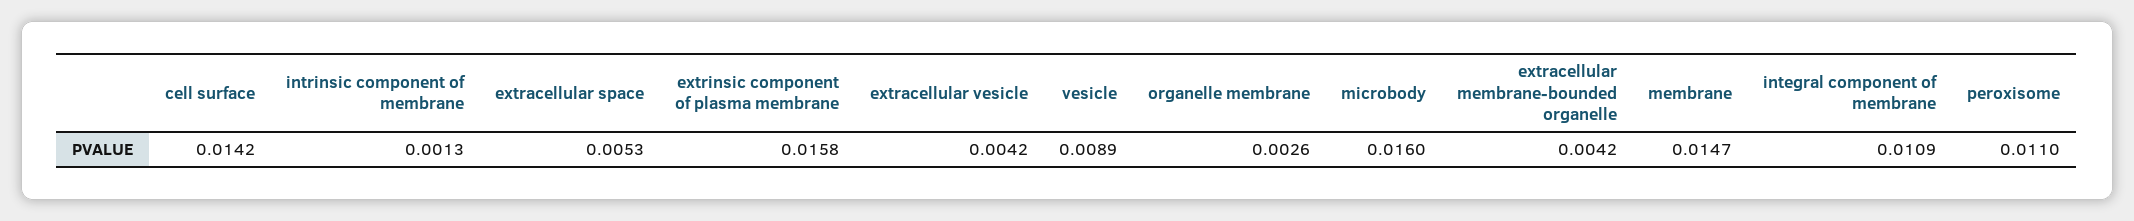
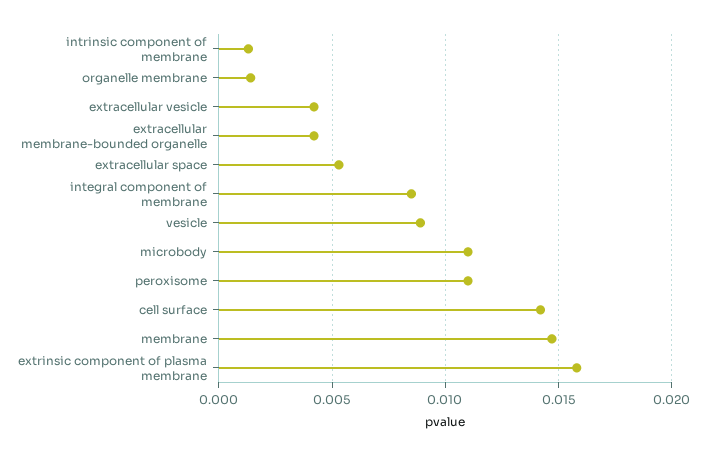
  {
    "cell surface": 0.0142,
    "intrinsic component of membrane": 0.0013,
    "extracellular space": 0.0053,
    "extrinsic component of plasma membrane": 0.0158,
    "extracellular vesicle": 0.0042,
    "vesicle": 0.0089,
-   "organelle membrane": 0.0026,
+   "organelle membrane": 0.0015,
-   "microbody": 0.016,
+   "microbody": 0.011,
    "extracellular membrane-bounded organelle": 0.0042,
    "membrane": 0.0147,
-   "integral component of membrane": 0.0109,
+   "integral component of membrane": 0.0085,
    "peroxisome": 0.011
  }

